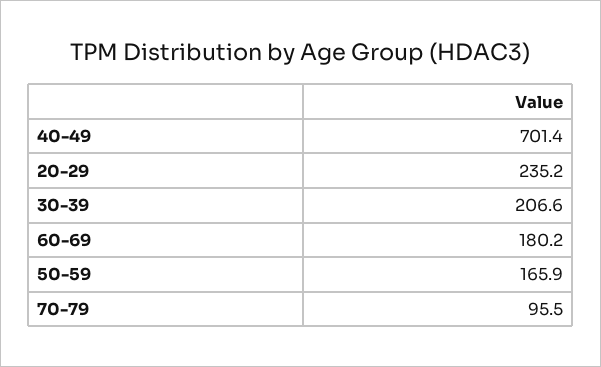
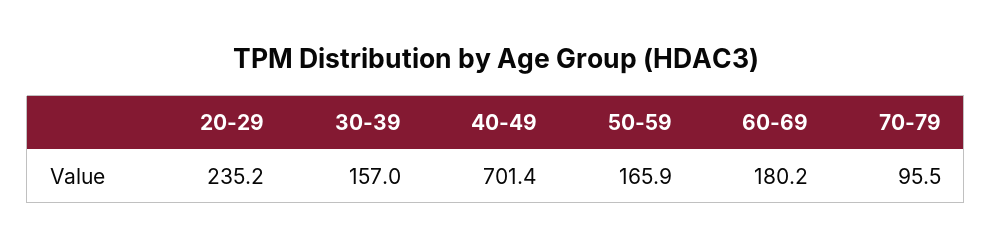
  {
    "40-49": 701.4,
    "20-29": 235.2,
-   "30-39": 206.6,
+   "30-39": 157,
    "60-69": 180.2,
    "50-59": 165.9,
    "70-79": 95.5
  }

